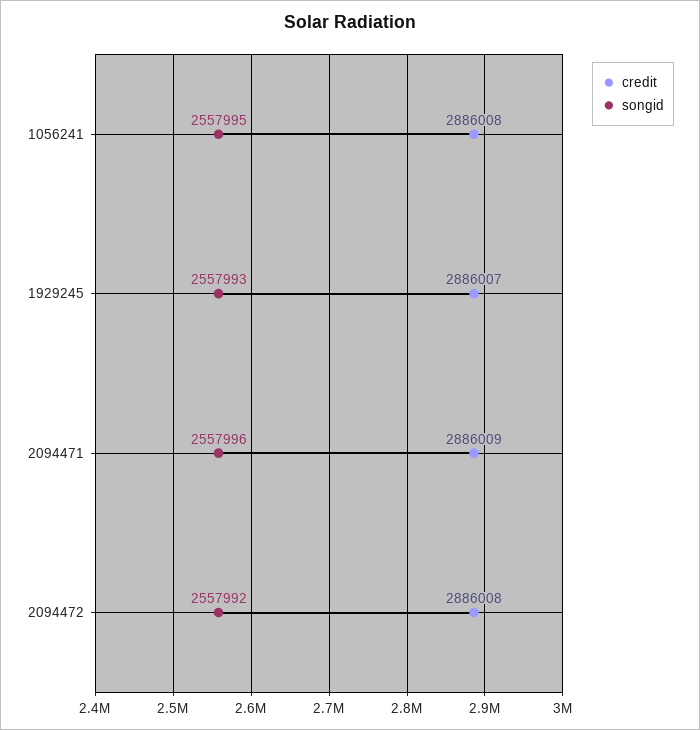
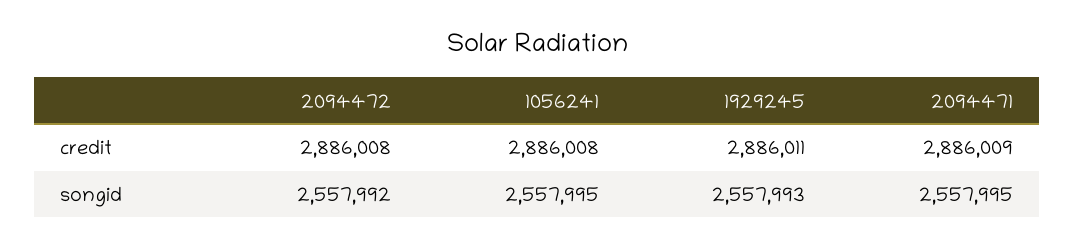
  {
    "credit": {
      "1056241": 2886008,
-     "1929245": 2886007,
+     "1929245": 2886011,
      "2094471": 2886009,
      "2094472": 2886008
    },
    "songid": {
      "1056241": 2557995,
      "1929245": 2557993,
-     "2094471": 2557996,
+     "2094471": 2557995,
      "2094472": 2557992
    }
  }

